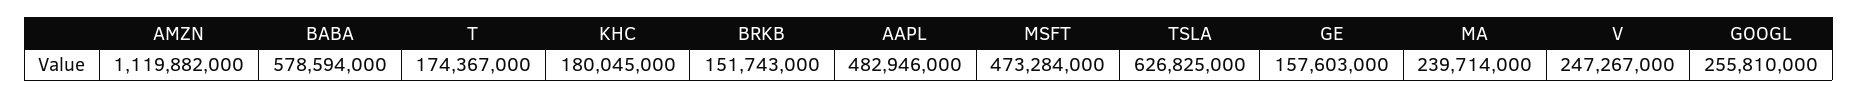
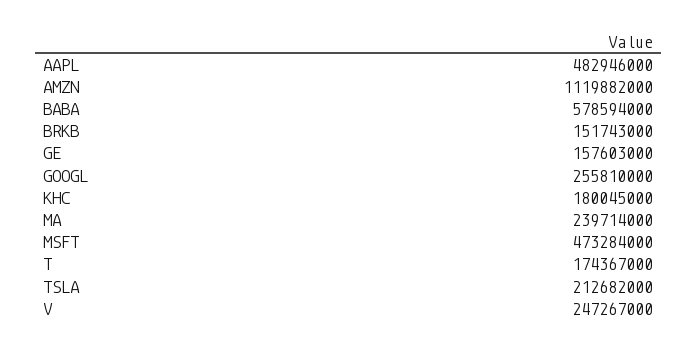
  {
    "AMZN": 1119882000,
    "BABA": 578594000,
    "T": 174367000,
    "KHC": 180045000,
    "BRKB": 151743000,
    "AAPL": 482946000,
    "MSFT": 473284000,
-   "TSLA": 626825000,
+   "TSLA": 212682000,
    "GE": 157603000,
    "MA": 239714000,
    "V": 247267000,
    "GOOGL": 255810000
  }

